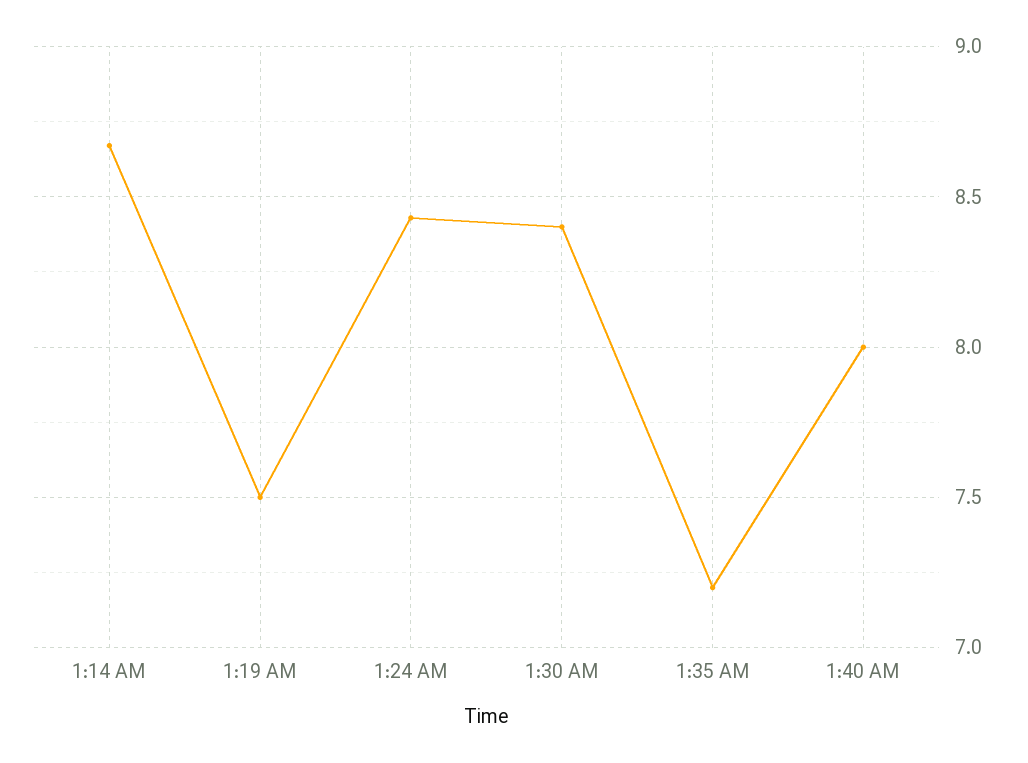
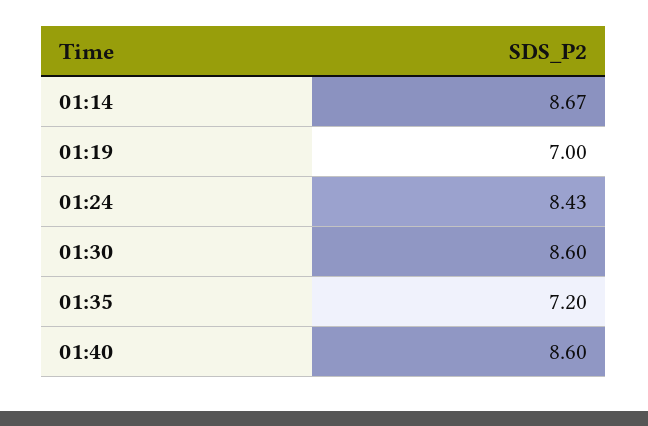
  {
    "1:14 AM": 8.67,
-   "1:19 AM": 7.5,
+   "1:19 AM": 7,
    "1:24 AM": 8.43,
-   "1:30 AM": 8.4,
+   "1:30 AM": 8.6,
    "1:35 AM": 7.2,
-   "1:40 AM": 8
+   "1:40 AM": 8.6
  }

